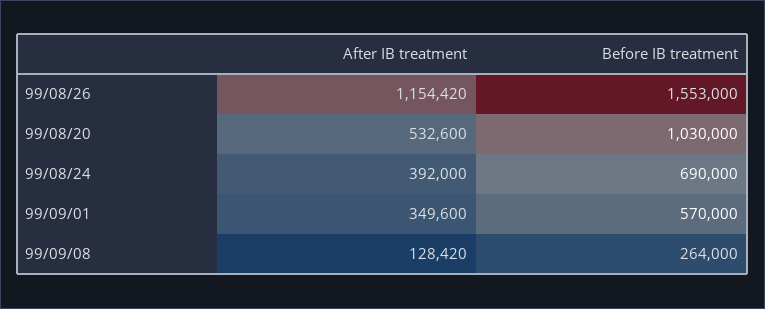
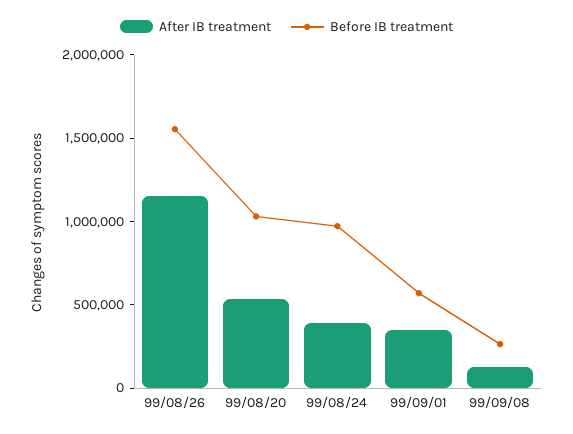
  {
    "After IB treatment": {
      "99/08/26": 1154420,
      "99/08/20": 532600,
      "99/08/24": 392000,
      "99/09/01": 349600,
      "99/09/08": 128420
    },
    "Before IB treatment": {
      "99/08/26": 1553000,
      "99/08/20": 1030000,
-     "99/08/24": 690000,
+     "99/08/24": 1000000,
      "99/09/01": 570000,
      "99/09/08": 264000
    }
  }

